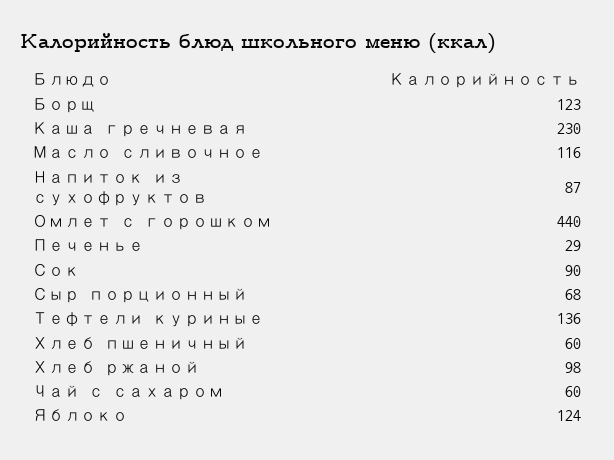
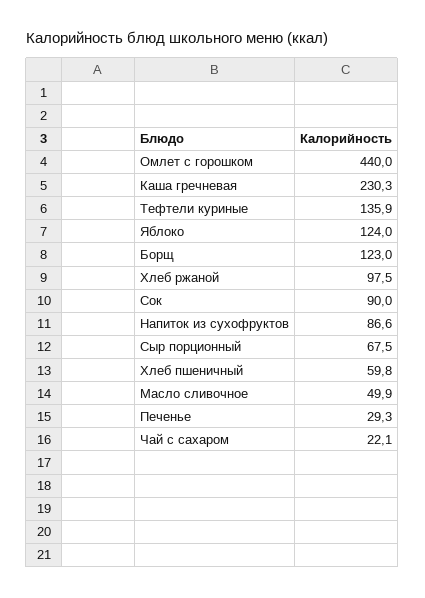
  {
    "Борщ": 123,
    "Каша гречневая": 230.3,
-   "Масло сливочное": 116,
+   "Масло сливочное": 49.9,
    "Напиток из сухофруктов": 86.6,
    "Омлет с горошком": 440,
    "Печенье": 29.3,
    "Сок": 90,
    "Сыр порционный": 67.5,
    "Тефтели куриные": 135.9,
    "Хлеб пшеничный": 59.8,
    "Хлеб ржаной": 97.5,
-   "Чай с сахаром": 60,
+   "Чай с сахаром": 22.1,
    "Яблоко": 124
  }

